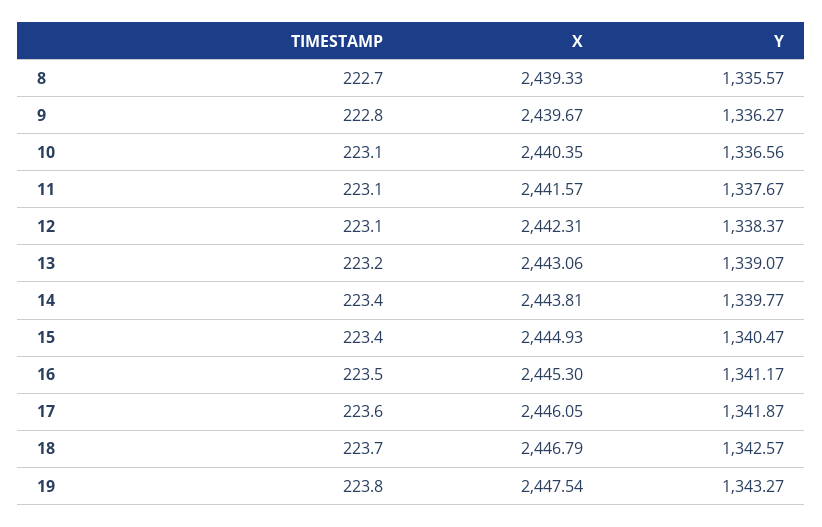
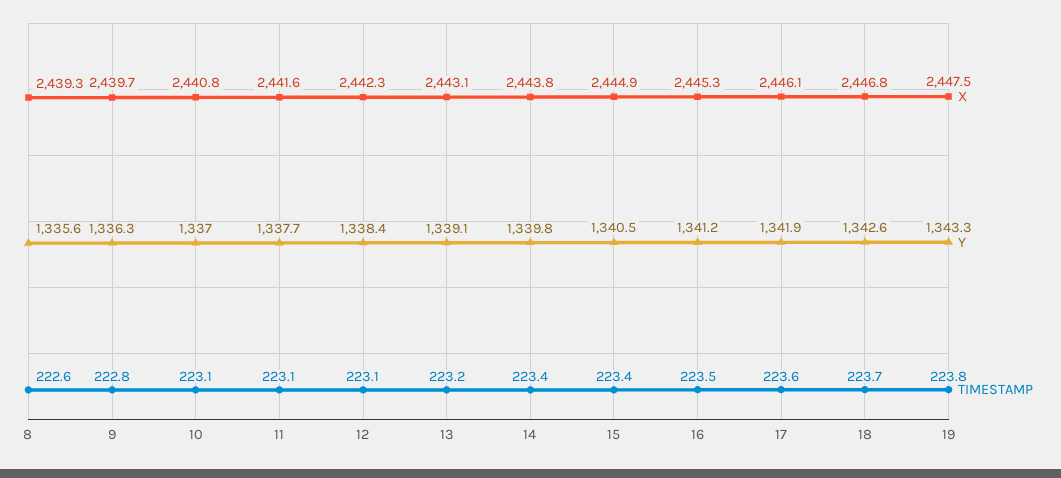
  {
    "TIMESTAMP": {
-     "8": 222.7,
+     "8": 222.6,
      "9": 222.8,
      "10": 223.1,
      "11": 223.1,
      "12": 223.1,
      "13": 223.2,
      "14": 223.4,
      "15": 223.4,
      "16": 223.5,
      "17": 223.6,
      "18": 223.7,
      "19": 223.8
    },
    "X": {
      "8": 2439.33,
      "9": 2439.67,
-     "10": 2440.35,
+     "10": 2440.8,
      "11": 2441.57,
      "12": 2442.31,
      "13": 2443.06,
      "14": 2443.81,
      "15": 2444.93,
      "16": 2445.3,
      "17": 2446.05,
      "18": 2446.79,
      "19": 2447.54
    },
    "Y": {
      "8": 1335.57,
      "9": 1336.27,
-     "10": 1336.56,
+     "10": 1337,
      "11": 1337.67,
      "12": 1338.37,
      "13": 1339.07,
      "14": 1339.77,
      "15": 1340.47,
      "16": 1341.17,
      "17": 1341.87,
      "18": 1342.57,
      "19": 1343.27
    }
  }

